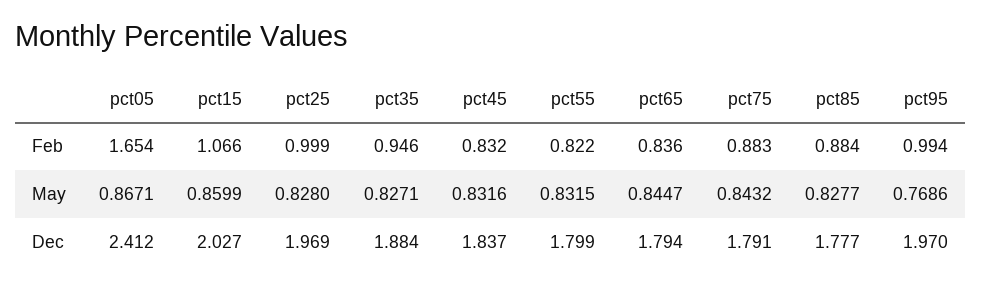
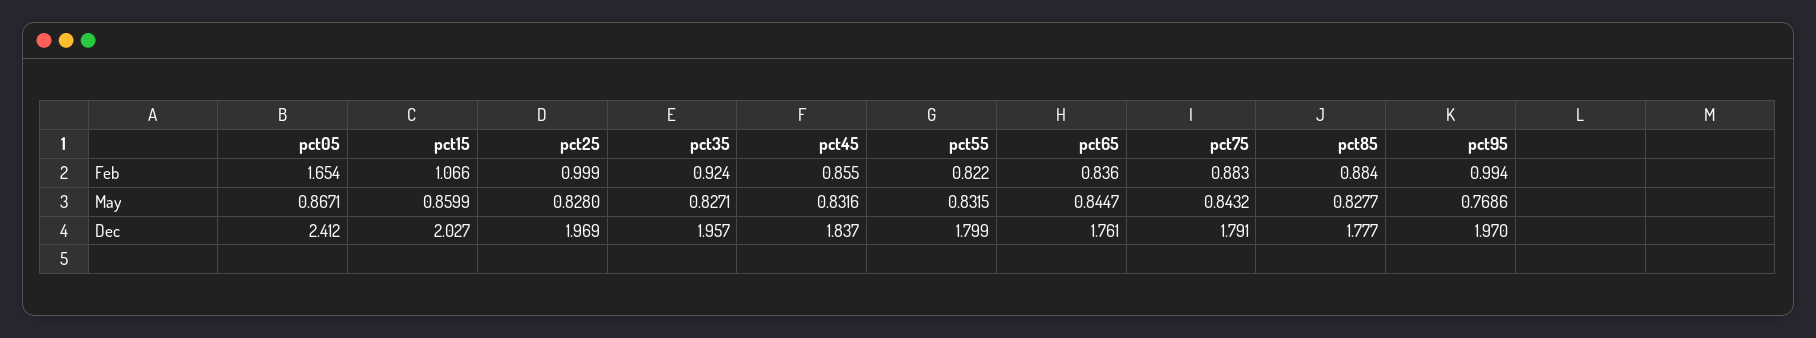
  {
    "pct05": {
      "Feb": 1.654,
      "May": 0.8671,
      "Dec": 2.412
    },
    "pct15": {
      "Feb": 1.066,
      "May": 0.8599,
      "Dec": 2.027
    },
    "pct25": {
      "Feb": 0.999,
      "May": 0.828,
      "Dec": 1.969
    },
    "pct35": {
-     "Feb": 0.946,
+     "Feb": 0.924,
      "May": 0.8271,
-     "Dec": 1.884
+     "Dec": 1.957
    },
    "pct45": {
-     "Feb": 0.832,
+     "Feb": 0.855,
      "May": 0.8316,
      "Dec": 1.837
    },
    "pct55": {
      "Feb": 0.822,
      "May": 0.8315,
      "Dec": 1.799
    },
    "pct65": {
      "Feb": 0.836,
      "May": 0.8447,
-     "Dec": 1.794
+     "Dec": 1.761
    },
    "pct75": {
      "Feb": 0.883,
      "May": 0.8432,
      "Dec": 1.791
    },
    "pct85": {
      "Feb": 0.884,
      "May": 0.8277,
      "Dec": 1.777
    },
    "pct95": {
      "Feb": 0.994,
      "May": 0.7686,
      "Dec": 1.97
    }
  }

